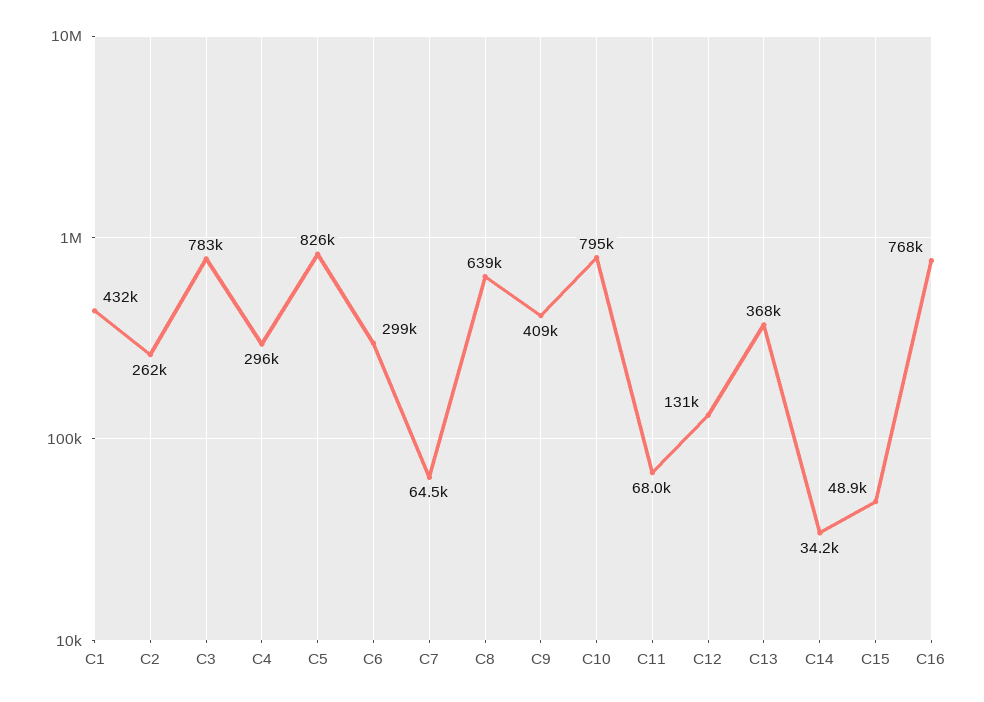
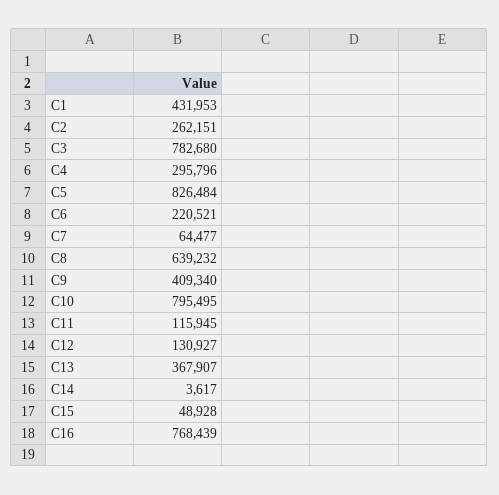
  {
    "C1": 431953,
    "C2": 262151,
    "C3": 782680,
    "C4": 295796,
    "C5": 826484,
-   "C6": 299000,
+   "C6": 220521,
    "C7": 64477,
    "C8": 639232,
    "C9": 409340,
    "C10": 795495,
-   "C11": 68000,
+   "C11": 115945,
    "C12": 130927,
    "C13": 367907,
-   "C14": 34200,
+   "C14": 3617,
    "C15": 48928,
    "C16": 768439
  }

